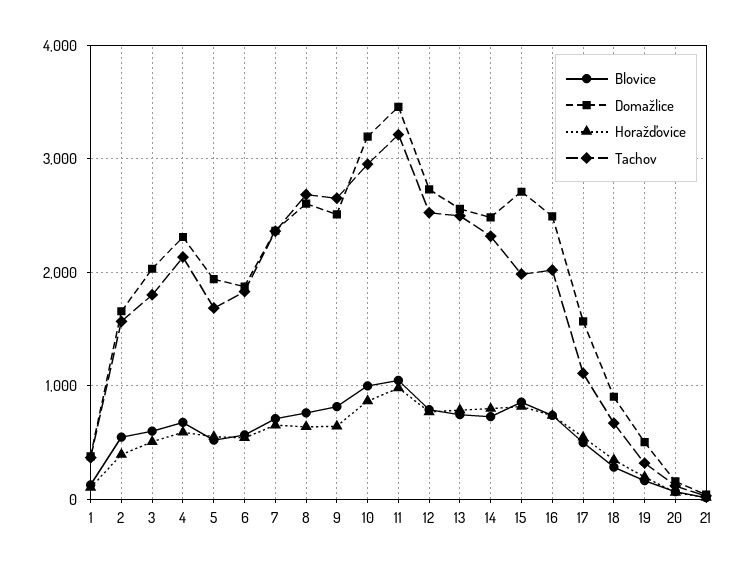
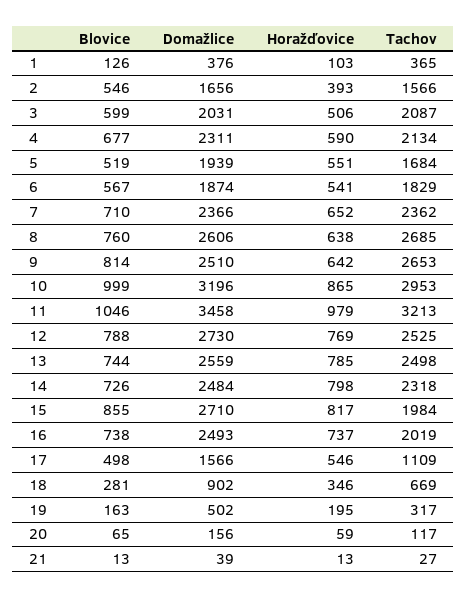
  {
    "Blovice": {
      "1": 126,
      "2": 546,
      "3": 599,
      "4": 677,
      "5": 519,
      "6": 567,
      "7": 710,
      "8": 760,
      "9": 814,
      "10": 999,
      "11": 1046,
      "12": 788,
      "13": 744,
      "14": 726,
      "15": 855,
      "16": 738,
      "17": 498,
      "18": 281,
      "19": 163,
      "20": 65,
      "21": 13
    },
    "Domažlice": {
      "1": 376,
      "2": 1656,
      "3": 2031,
      "4": 2311,
      "5": 1939,
      "6": 1874,
      "7": 2366,
      "8": 2606,
      "9": 2510,
      "10": 3196,
      "11": 3458,
      "12": 2730,
      "13": 2559,
      "14": 2484,
      "15": 2710,
      "16": 2493,
      "17": 1566,
      "18": 902,
      "19": 502,
      "20": 156,
      "21": 39
    },
    "Horažďovice": {
      "1": 103,
      "2": 393,
      "3": 506,
      "4": 590,
      "5": 551,
      "6": 541,
      "7": 652,
      "8": 638,
      "9": 642,
      "10": 865,
      "11": 979,
      "12": 769,
      "13": 785,
      "14": 798,
      "15": 817,
      "16": 737,
      "17": 546,
      "18": 346,
      "19": 195,
      "20": 59,
      "21": 13
    },
    "Tachov": {
      "1": 365,
      "2": 1566,
-     "3": 1800,
+     "3": 2087,
      "4": 2134,
      "5": 1684,
      "6": 1829,
      "7": 2362,
      "8": 2685,
      "9": 2653,
      "10": 2953,
      "11": 3213,
      "12": 2525,
      "13": 2498,
      "14": 2318,
      "15": 1984,
      "16": 2019,
      "17": 1109,
      "18": 669,
      "19": 317,
      "20": 117,
      "21": 27
    }
  }

